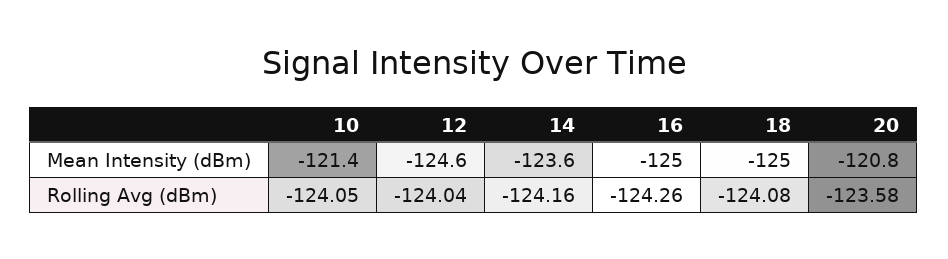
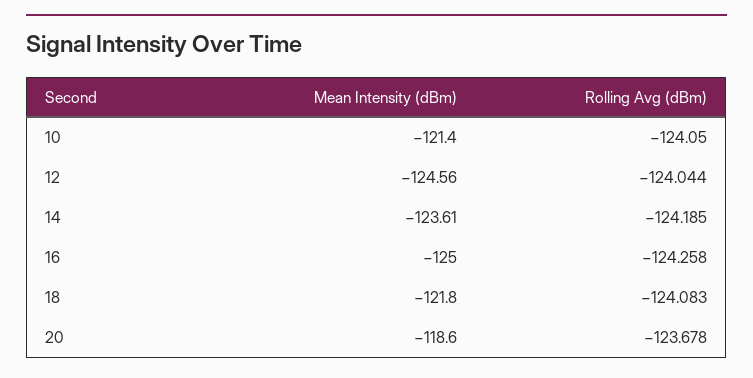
  {
    "10": {
      "Mean Intensity (dBm)": -121.4,
      "Rolling Avg (dBm)": -124.05
    },
    "12": {
      "Mean Intensity (dBm)": -124.56,
      "Rolling Avg (dBm)": -124.044
    },
    "14": {
      "Mean Intensity (dBm)": -123.61,
-     "Rolling Avg (dBm)": -124.16
+     "Rolling Avg (dBm)": -124.185
    },
    "16": {
      "Mean Intensity (dBm)": -125,
      "Rolling Avg (dBm)": -124.258
    },
    "18": {
-     "Mean Intensity (dBm)": -125,
+     "Mean Intensity (dBm)": -121.8,
      "Rolling Avg (dBm)": -124.083
    },
    "20": {
-     "Mean Intensity (dBm)": -120.8,
+     "Mean Intensity (dBm)": -118.6,
-     "Rolling Avg (dBm)": -123.58
+     "Rolling Avg (dBm)": -123.678
    }
  }

